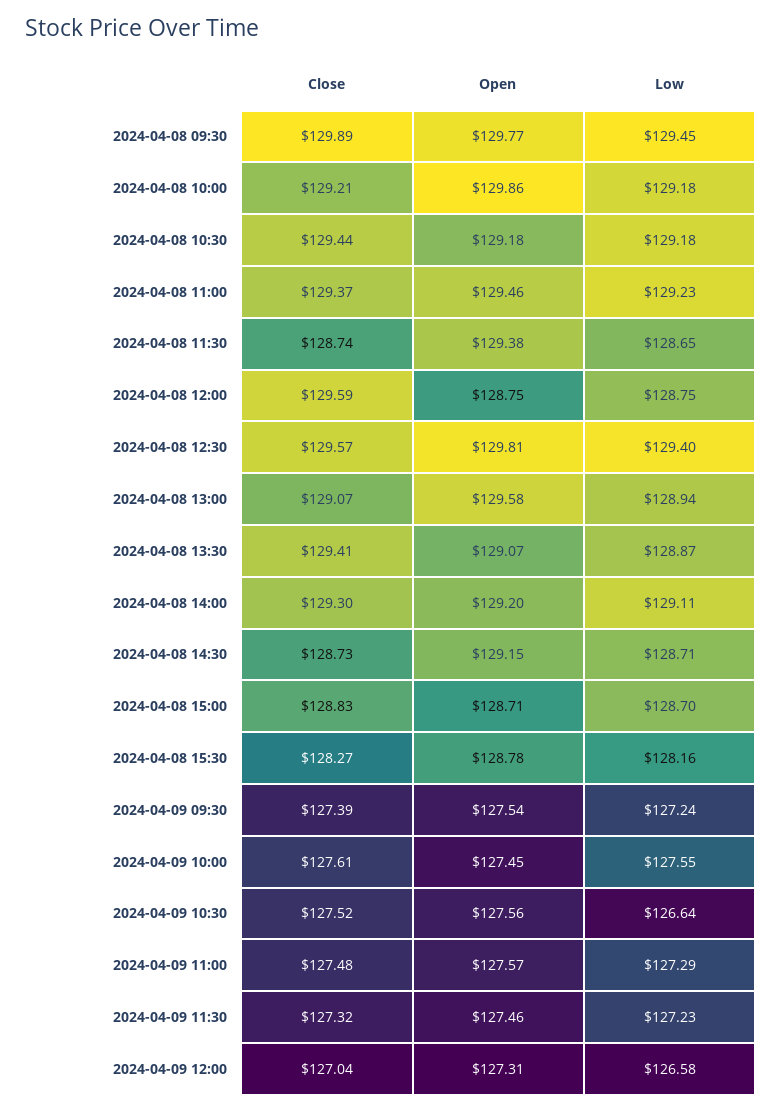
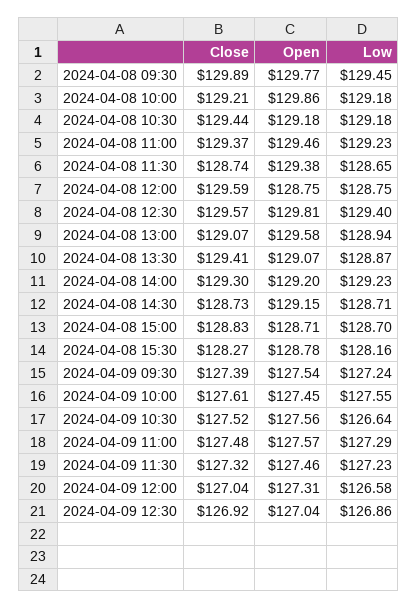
  {
    "Close": {
      "2024-04-08 09:30": 129.89,
      "2024-04-08 10:00": 129.21,
      "2024-04-08 10:30": 129.44,
      "2024-04-08 11:00": 129.37,
      "2024-04-08 11:30": 128.74,
      "2024-04-08 12:00": 129.59,
      "2024-04-08 12:30": 129.57,
      "2024-04-08 13:00": 129.07,
      "2024-04-08 13:30": 129.41,
      "2024-04-08 14:00": 129.3,
      "2024-04-08 14:30": 128.73,
      "2024-04-08 15:00": 128.83,
      "2024-04-08 15:30": 128.27,
      "2024-04-09 09:30": 127.39,
      "2024-04-09 10:00": 127.61,
      "2024-04-09 10:30": 127.52,
      "2024-04-09 11:00": 127.48,
      "2024-04-09 11:30": 127.32,
-     "2024-04-09 12:00": 127.04
+     "2024-04-09 12:00": 127.04,
+     "2024-04-09 12:30": 126.92
    },
    "Open": {
      "2024-04-08 09:30": 129.77,
      "2024-04-08 10:00": 129.86,
      "2024-04-08 10:30": 129.18,
      "2024-04-08 11:00": 129.46,
      "2024-04-08 11:30": 129.38,
      "2024-04-08 12:00": 128.75,
      "2024-04-08 12:30": 129.81,
      "2024-04-08 13:00": 129.58,
      "2024-04-08 13:30": 129.07,
      "2024-04-08 14:00": 129.2,
      "2024-04-08 14:30": 129.15,
      "2024-04-08 15:00": 128.71,
      "2024-04-08 15:30": 128.78,
      "2024-04-09 09:30": 127.54,
      "2024-04-09 10:00": 127.45,
      "2024-04-09 10:30": 127.56,
      "2024-04-09 11:00": 127.57,
      "2024-04-09 11:30": 127.46,
-     "2024-04-09 12:00": 127.31
+     "2024-04-09 12:00": 127.31,
+     "2024-04-09 12:30": 127.04
    },
    "Low": {
      "2024-04-08 09:30": 129.45,
      "2024-04-08 10:00": 129.18,
      "2024-04-08 10:30": 129.18,
      "2024-04-08 11:00": 129.23,
      "2024-04-08 11:30": 128.65,
      "2024-04-08 12:00": 128.75,
      "2024-04-08 12:30": 129.4,
      "2024-04-08 13:00": 128.94,
      "2024-04-08 13:30": 128.87,
-     "2024-04-08 14:00": 129.11,
+     "2024-04-08 14:00": 129.23,
      "2024-04-08 14:30": 128.71,
      "2024-04-08 15:00": 128.7,
      "2024-04-08 15:30": 128.16,
      "2024-04-09 09:30": 127.24,
      "2024-04-09 10:00": 127.55,
      "2024-04-09 10:30": 126.64,
      "2024-04-09 11:00": 127.29,
      "2024-04-09 11:30": 127.23,
-     "2024-04-09 12:00": 126.58
+     "2024-04-09 12:00": 126.58,
+     "2024-04-09 12:30": 126.86
    }
  }

